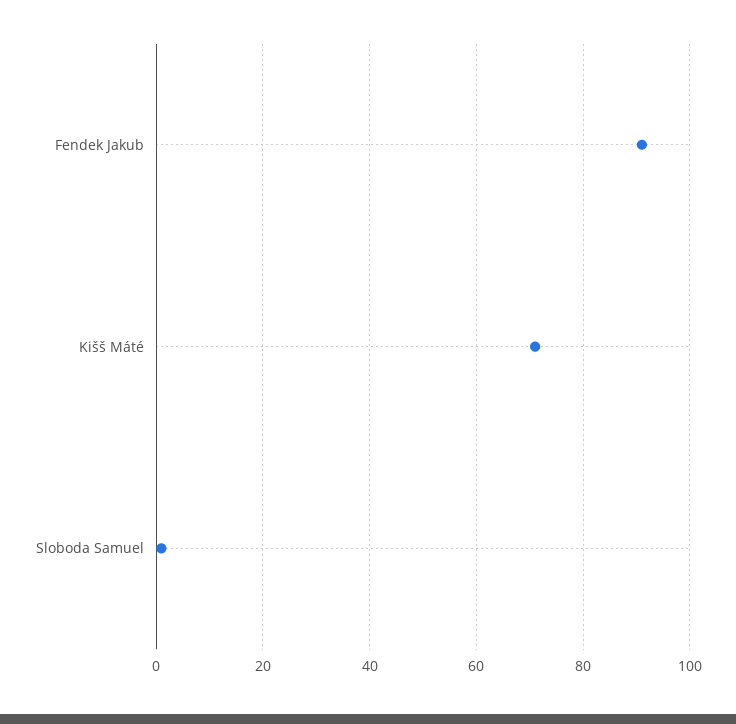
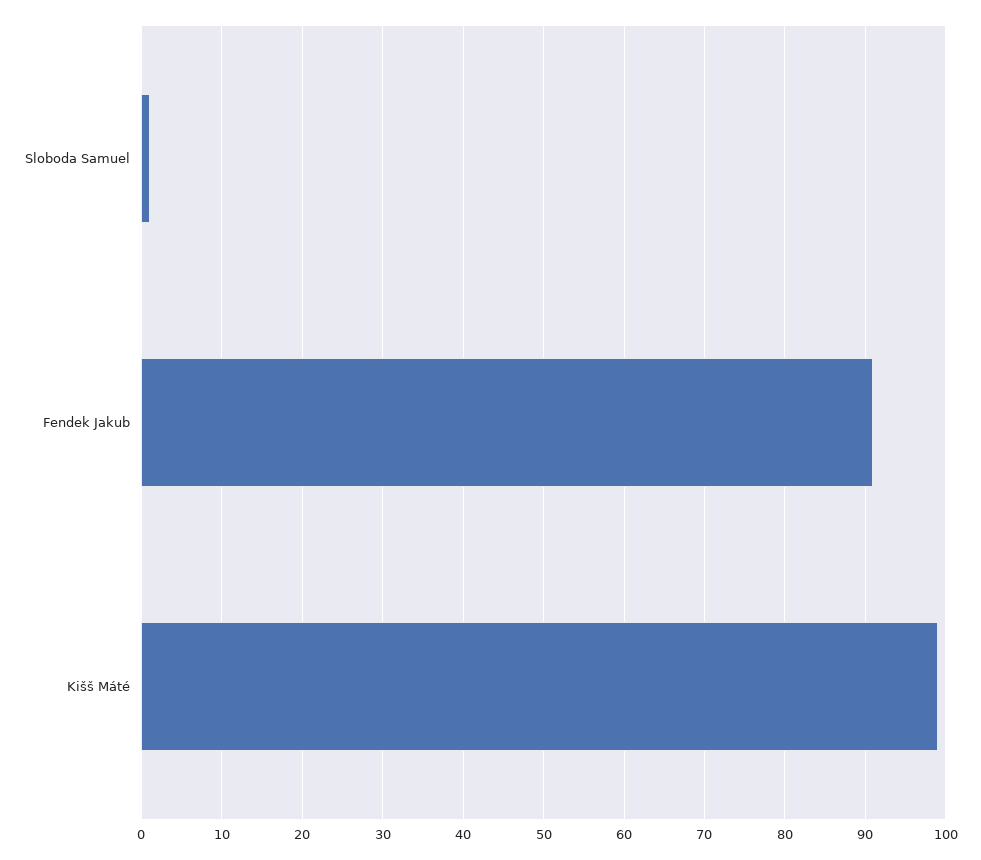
  {
    "Fendek Jakub": 91,
-   "Kišš Máté": 70,
+   "Kišš Máté": 99,
    "Sloboda Samuel": 1
  }

